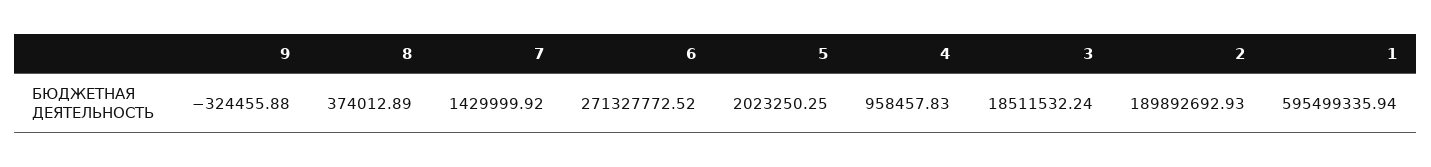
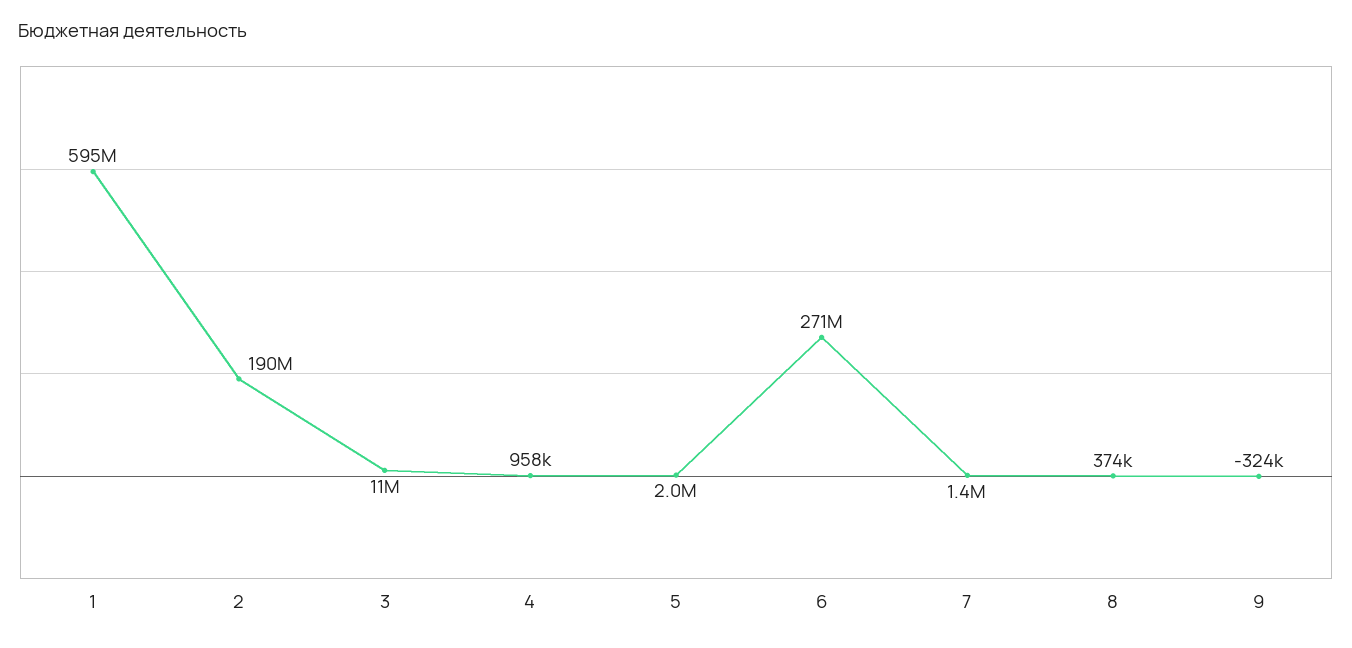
  {
    "9": -324455.88,
    "8": 374012.89,
    "7": 1429999.92,
    "6": 271327772.52,
    "5": 2023250.25,
    "4": 958457.83,
-   "3": 18511532.24,
+   "3": 11000000,
    "2": 189892692.93,
    "1": 595499335.94
  }

